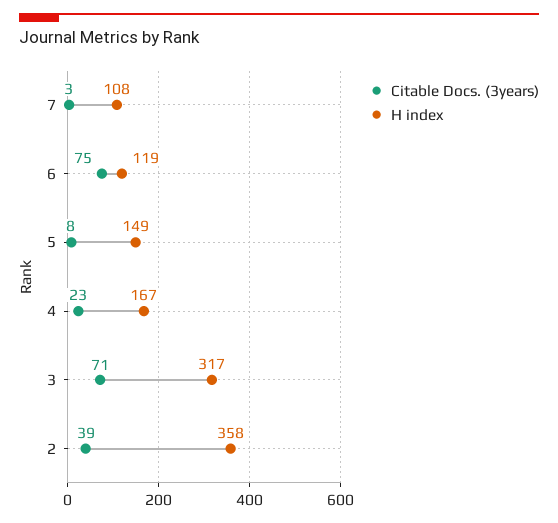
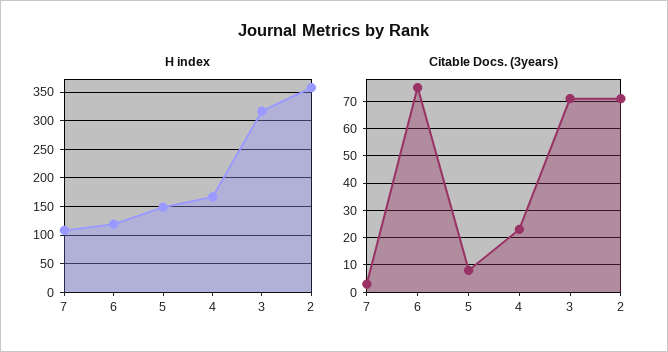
  {
    "Citable Docs. (3years)": {
      "7": 3,
      "6": 75,
      "5": 8,
      "4": 23,
      "3": 71,
-     "2": 39
+     "2": 70
    },
    "H index": {
      "7": 108,
      "6": 119,
      "5": 149,
      "4": 167,
      "3": 317,
      "2": 358
    }
  }

